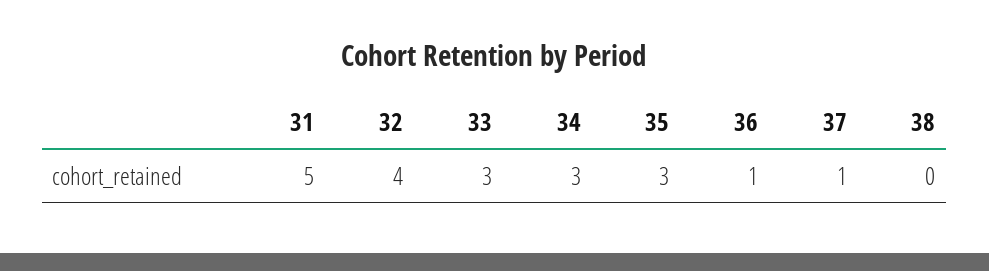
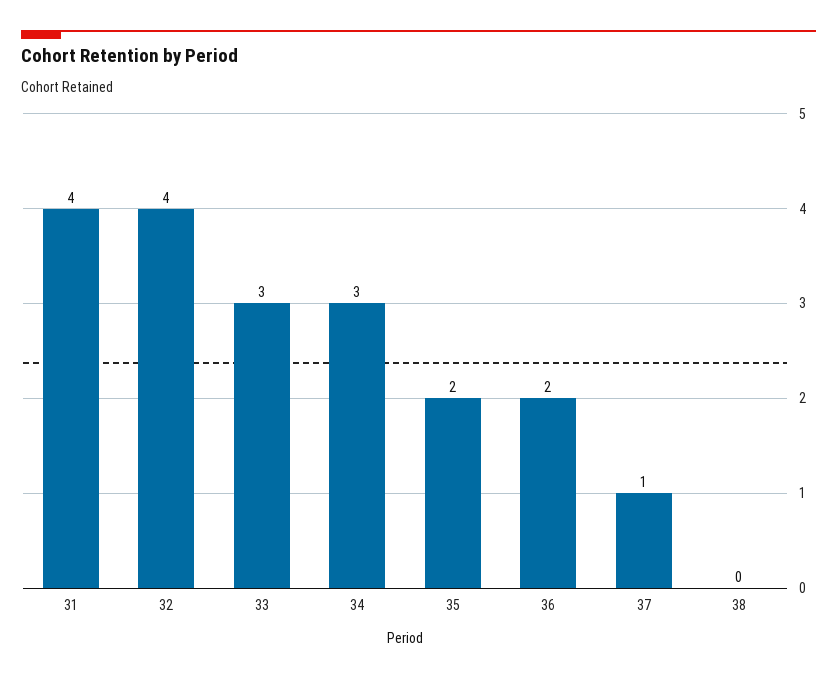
  {
-   "31": 5,
+   "31": 4,
    "32": 4,
    "33": 3,
    "34": 3,
-   "35": 3,
+   "35": 2,
-   "36": 1,
+   "36": 2,
    "37": 1,
    "38": 0
  }

